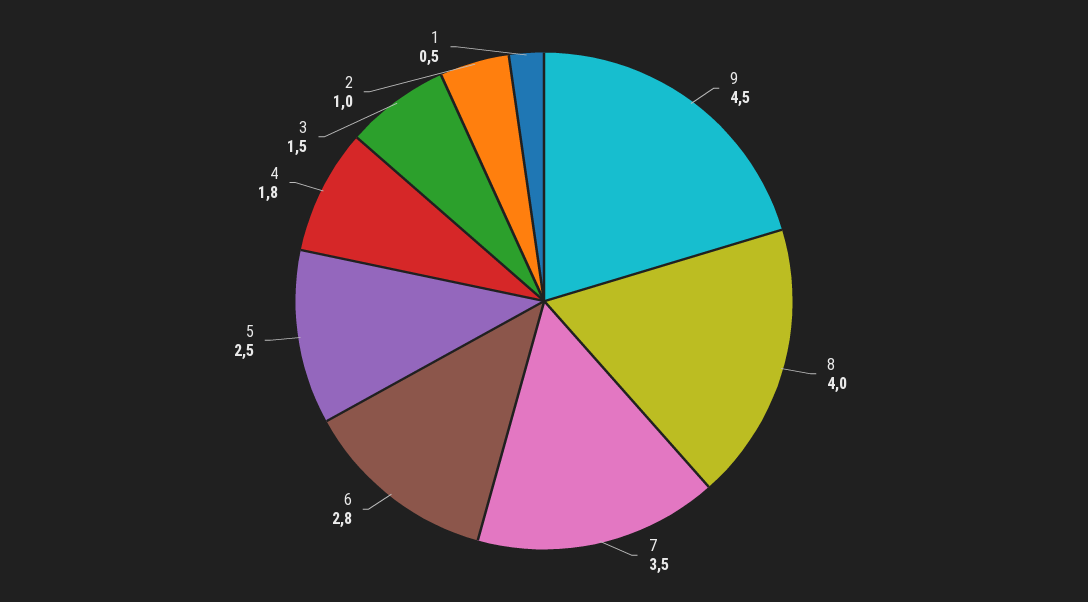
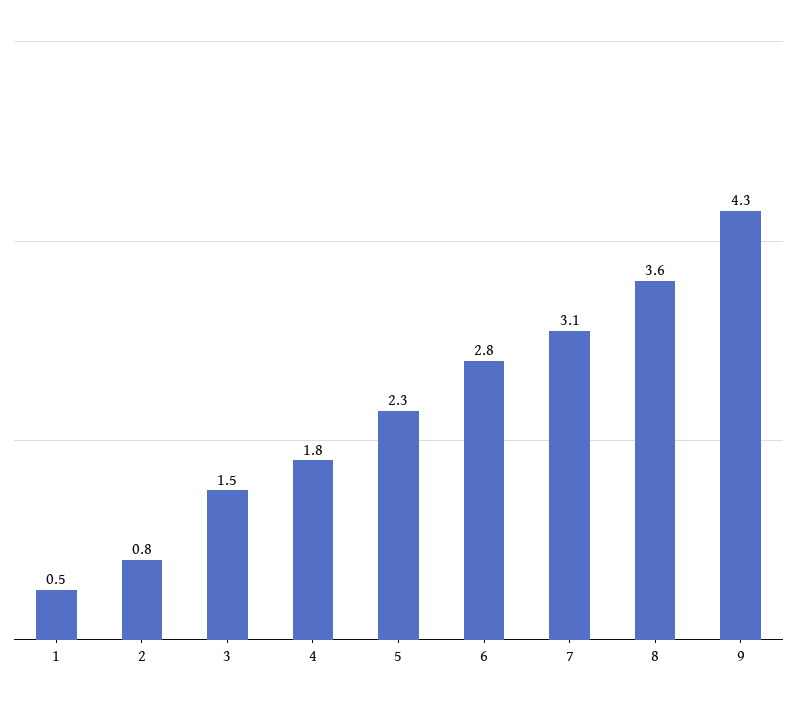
  {
-   "9": 4.5,
+   "9": 4.3,
-   "8": 4,
+   "8": 3.6,
-   "7": 3.5,
+   "7": 3.1,
    "6": 2.8,
-   "5": 2.5,
+   "5": 2.3,
    "4": 1.8,
    "3": 1.5,
-   "2": 1,
+   "2": 0.8,
    "1": 0.5
  }

